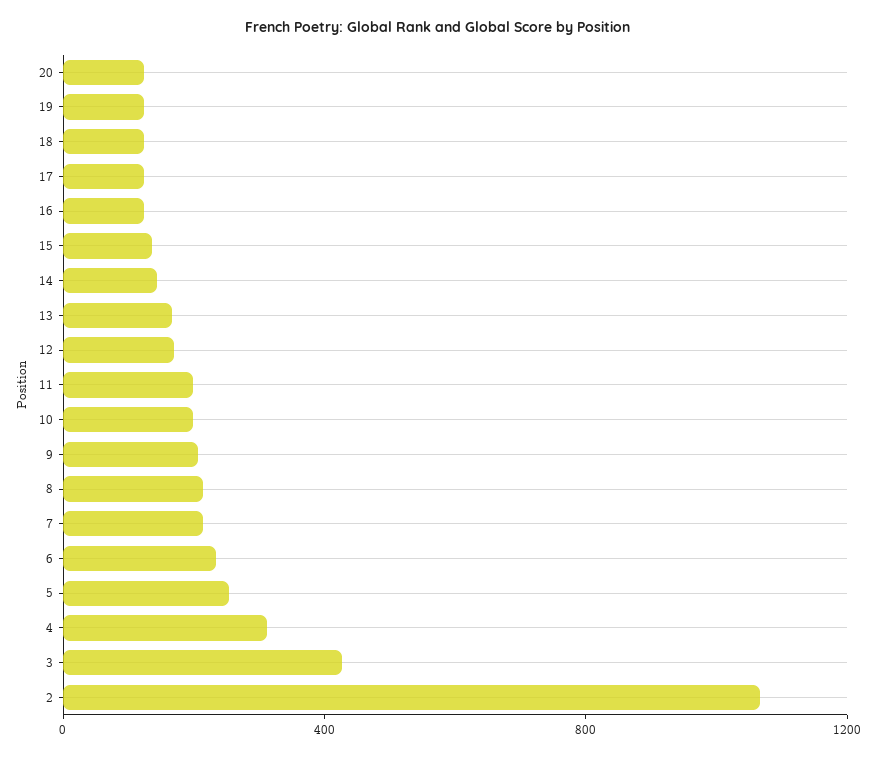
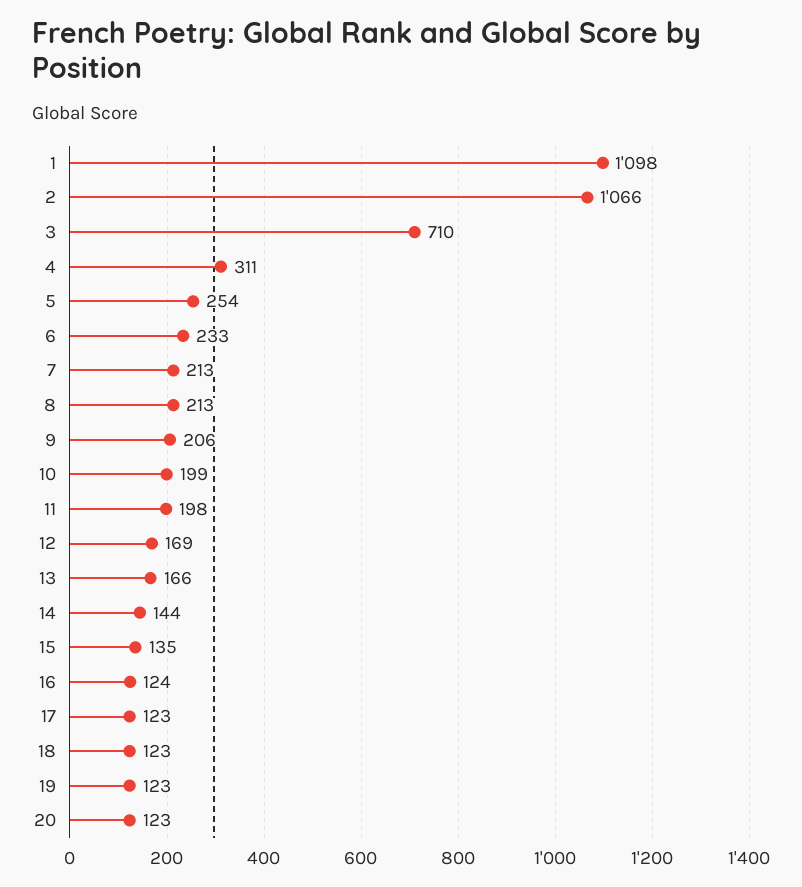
  {
    "20": 123,
    "19": 123,
    "18": 123,
    "17": 123,
    "16": 124,
    "15": 135,
    "14": 144,
    "13": 166,
    "12": 169,
    "11": 198,
    "10": 199,
    "9": 206,
    "8": 213,
    "7": 213,
    "6": 233,
    "5": 254,
    "4": 311,
-   "3": 400,
+   "3": 710,
-   "2": 1066
+   "2": 1066,
+   "1": 1098
  }

